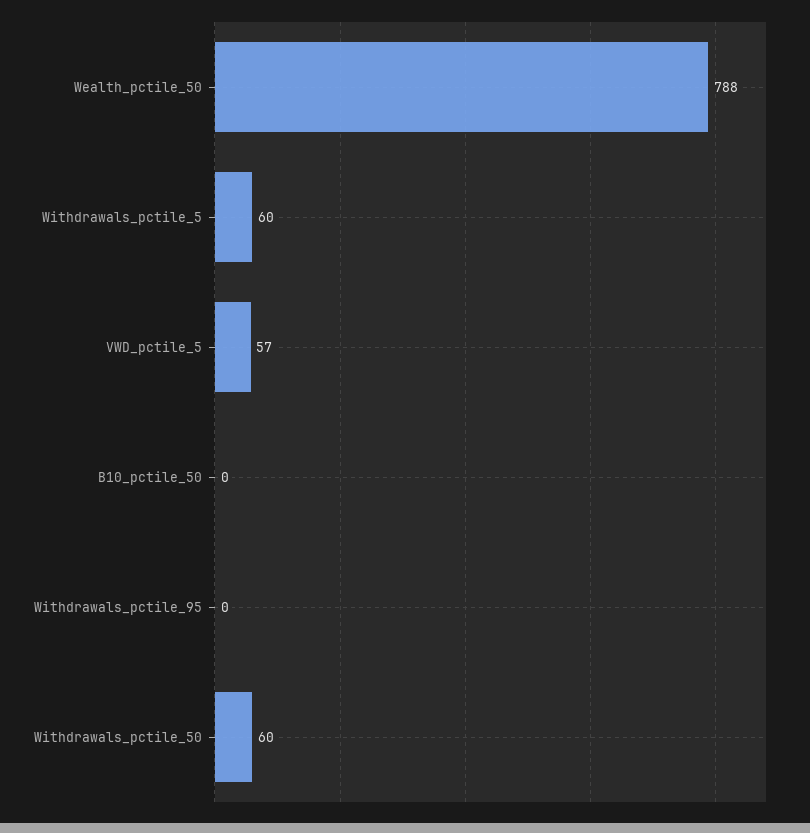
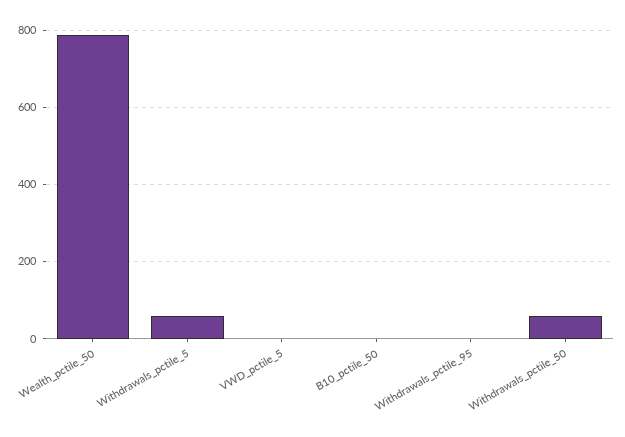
  {
    "Wealth_pctile_50": 788,
    "Withdrawals_pctile_5": 60,
-   "VWD_pctile_5": 57,
+   "VWD_pctile_5": 0,
    "B10_pctile_50": 0,
    "Withdrawals_pctile_95": 0,
    "Withdrawals_pctile_50": 60
  }

